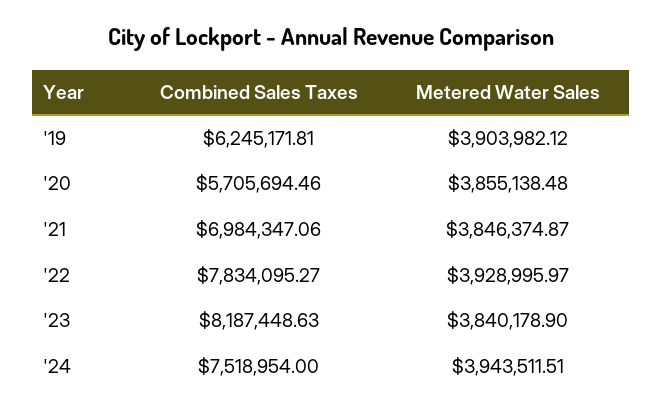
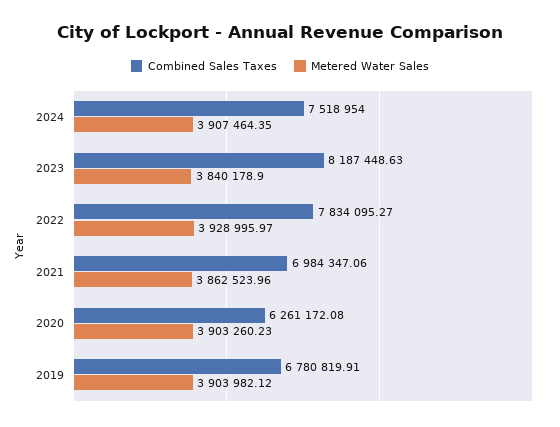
  {
    "Combined Sales Taxes": {
-     "'19": 6245171.81,
+     "'19": 6780819.91,
-     "'20": 5705694.46,
+     "'20": 6261172.08,
      "'21": 6984347.06,
      "'22": 7834095.27,
      "'23": 8187448.63,
      "'24": 7518954
    },
    "Metered Water Sales": {
      "'19": 3903982.12,
-     "'20": 3855138.48,
+     "'20": 3903260.23,
-     "'21": 3846374.87,
+     "'21": 3862523.96,
      "'22": 3928995.97,
      "'23": 3840178.9,
-     "'24": 3943511.51
+     "'24": 3907464.35
    }
  }

